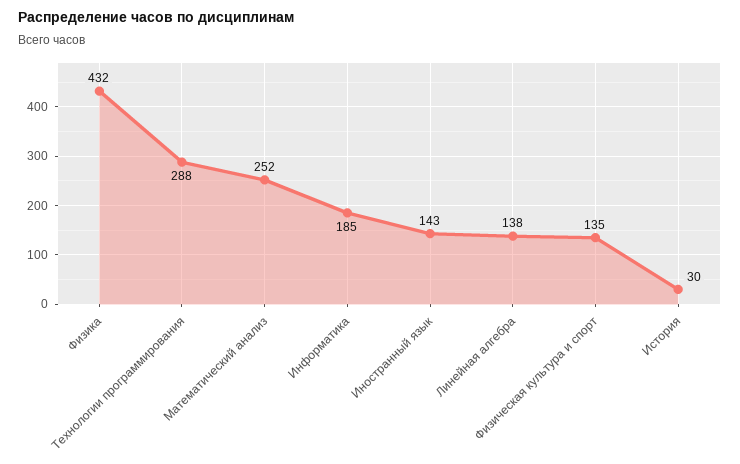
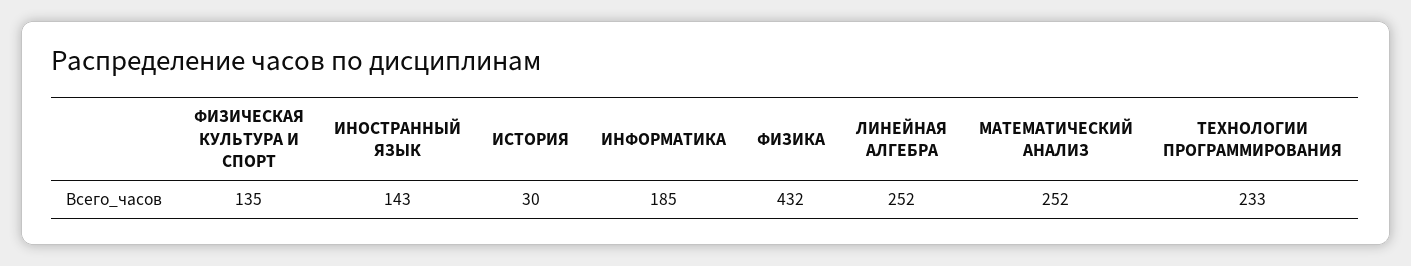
  {
    "Физика": 432,
-   "Технологии программирования": 288,
+   "Технологии программирования": 233,
    "Математический анализ": 252,
    "Информатика": 185,
    "Иностранный язык": 143,
-   "Линейная алгебра": 138,
+   "Линейная алгебра": 252,
    "Физическая культура и спорт": 135,
    "История": 30
  }

